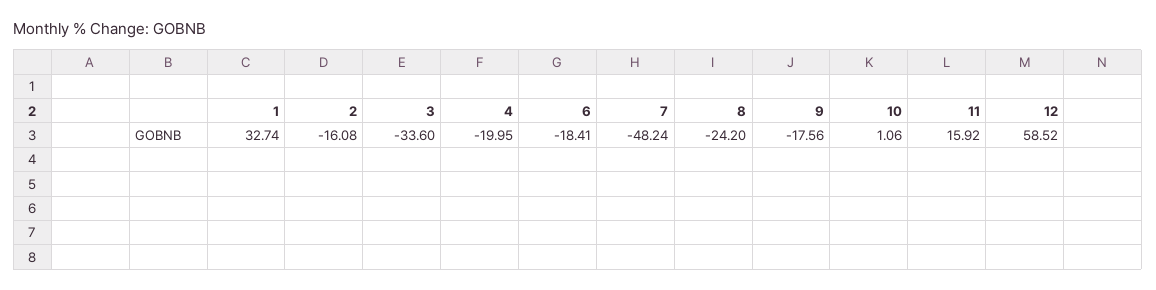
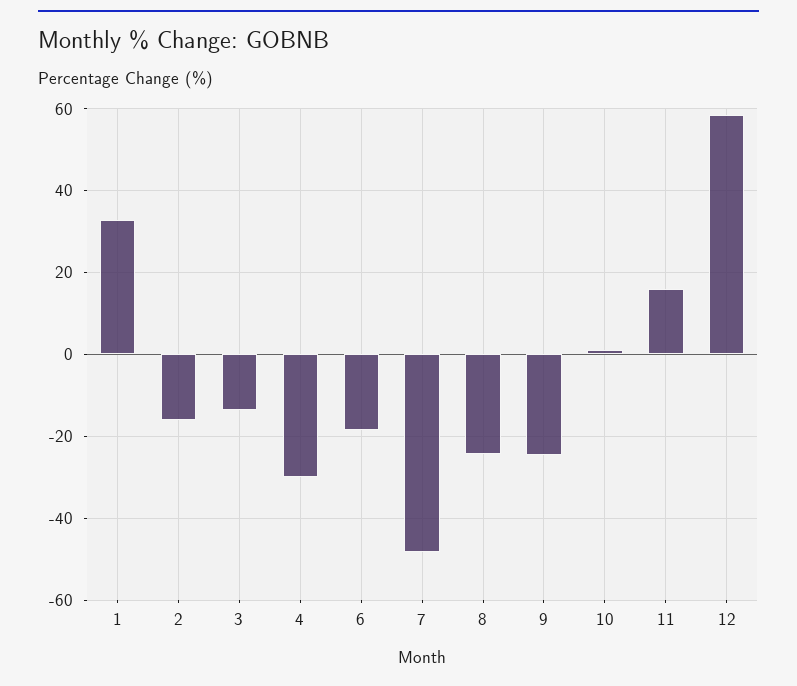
  {
    "1": 32.74,
    "2": -16.08,
-   "3": -33.6,
+   "3": -14,
-   "4": -19.95,
+   "4": -30,
    "6": -18.41,
    "7": -48.24,
    "8": -24.2,
-   "9": -17.56,
+   "9": -24,
    "10": 1.06,
    "11": 15.92,
    "12": 58.52
  }

